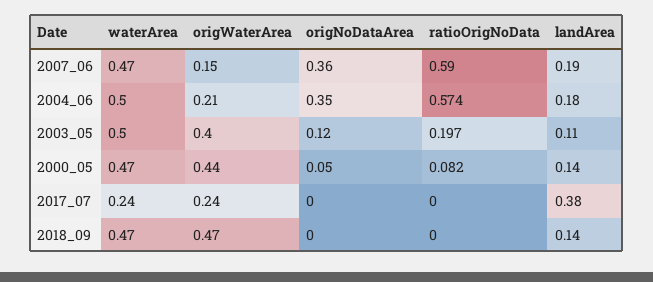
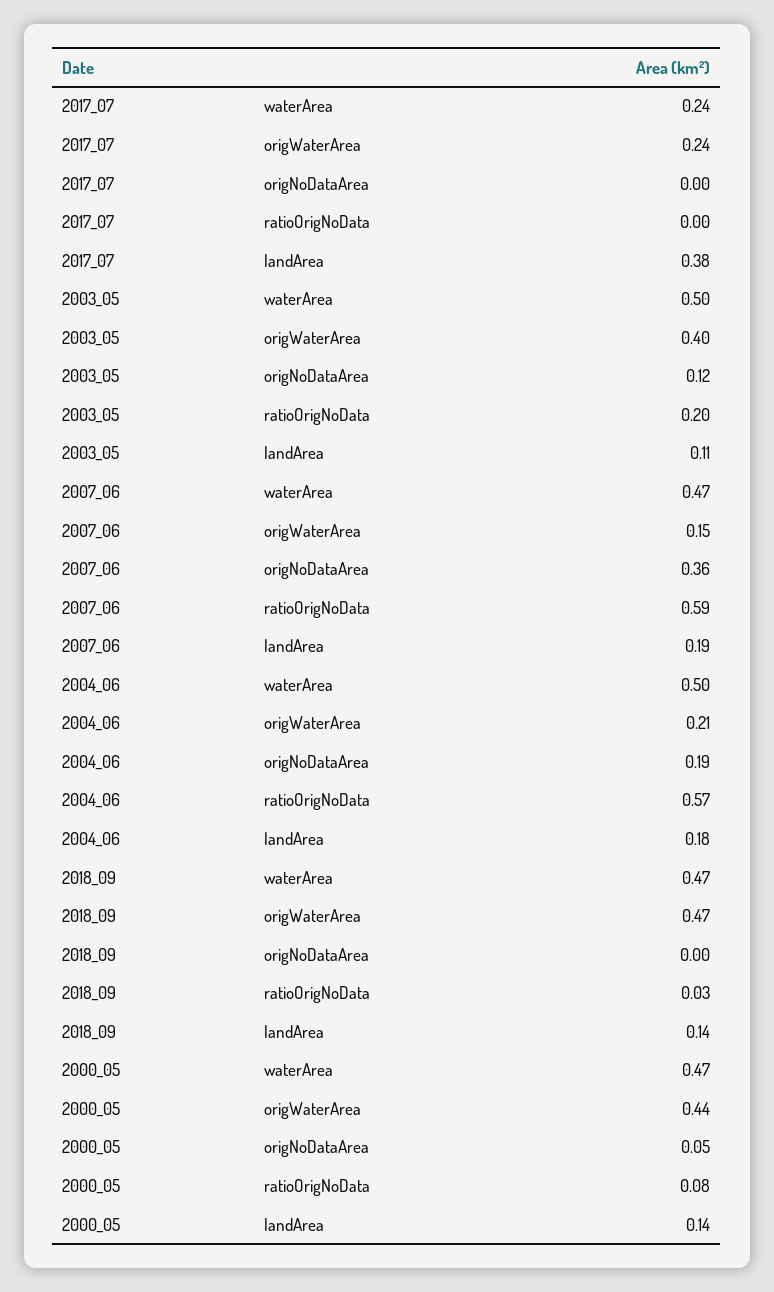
  {
    "waterArea": {
      "2007_06": 0.47,
      "2004_06": 0.5,
      "2003_05": 0.5,
      "2000_05": 0.47,
      "2017_07": 0.24,
      "2018_09": 0.47
    },
    "origWaterArea": {
      "2007_06": 0.15,
      "2004_06": 0.21,
      "2003_05": 0.4,
      "2000_05": 0.44,
      "2017_07": 0.24,
      "2018_09": 0.47
    },
    "origNoDataArea": {
      "2007_06": 0.36,
-     "2004_06": 0.35,
+     "2004_06": 0.19,
      "2003_05": 0.12,
      "2000_05": 0.05,
      "2017_07": 0,
      "2018_09": 0
    },
    "ratioOrigNoData": {
      "2007_06": 0.59,
      "2004_06": 0.574,
      "2003_05": 0.197,
      "2000_05": 0.082,
      "2017_07": 0,
-     "2018_09": 0
+     "2018_09": 0.03
    },
    "landArea": {
      "2007_06": 0.19,
      "2004_06": 0.18,
      "2003_05": 0.11,
      "2000_05": 0.14,
      "2017_07": 0.38,
      "2018_09": 0.14
    }
  }

